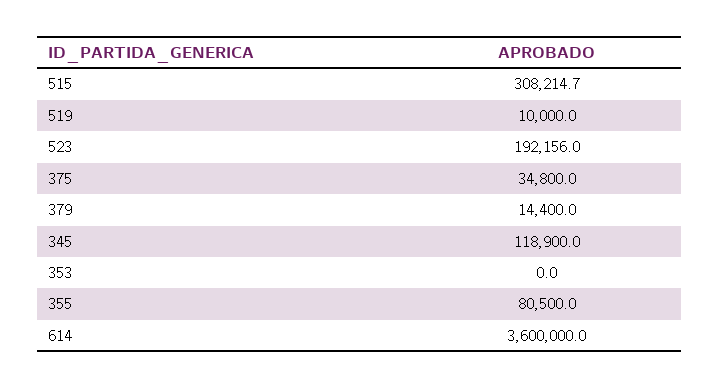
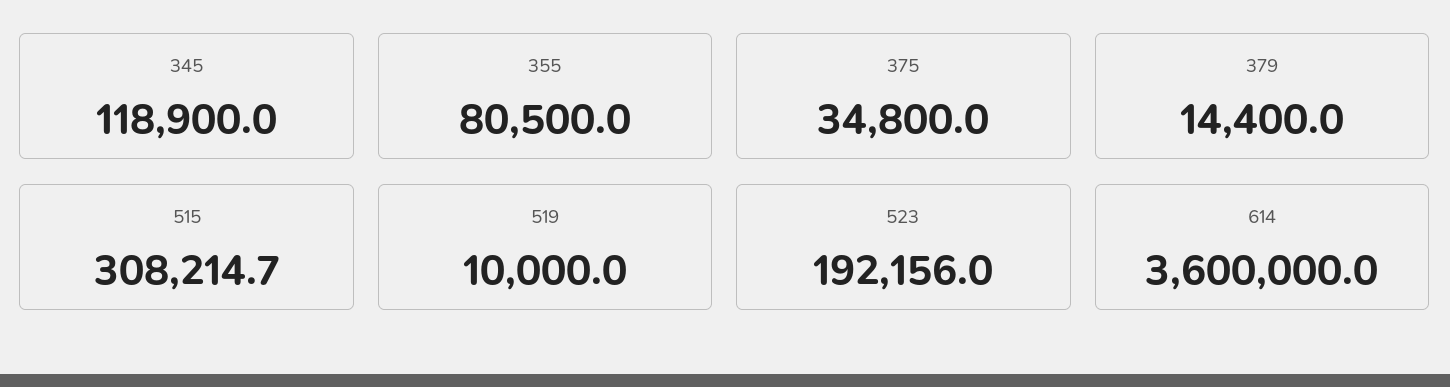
  {
    "515": 308214.7,
    "519": 10000,
    "523": 192156,
    "375": 34800,
    "379": 14400,
    "345": 118900,
-   "353": 0,
    "355": 80500,
    "614": 3600000
  }

